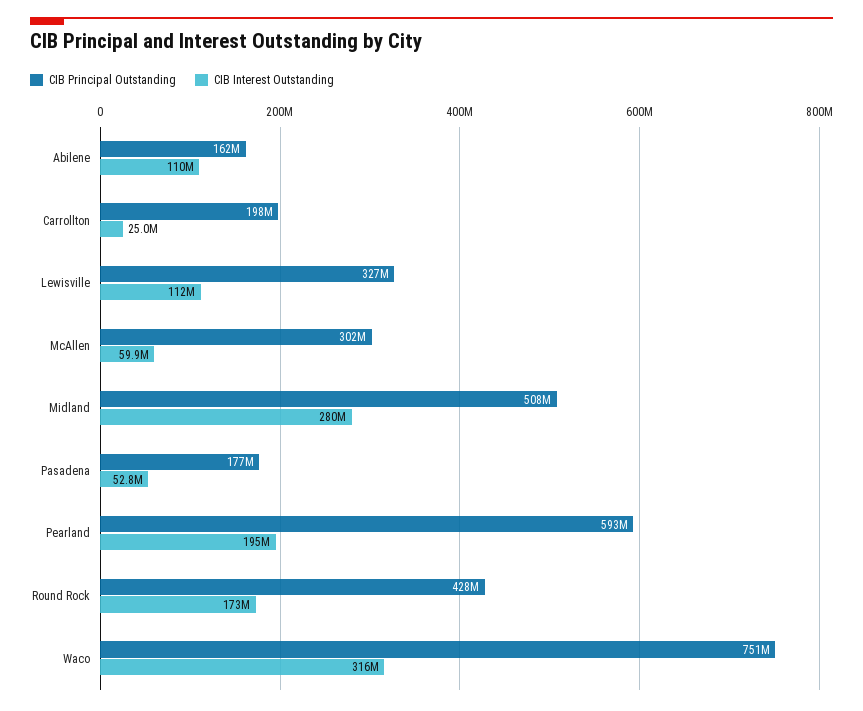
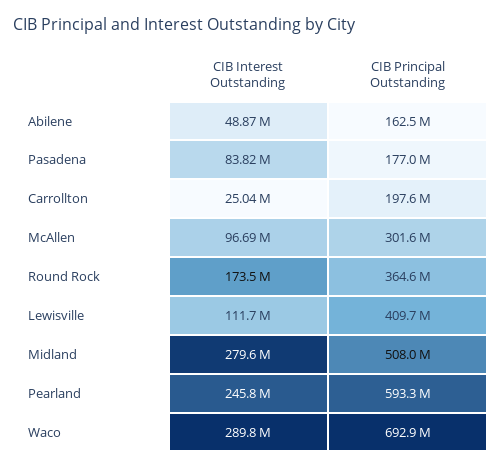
  {
    "CIB Principal Outstanding": {
      "Abilene": 162500000,
      "Carrollton": 197600000,
-     "Lewisville": 327000000,
+     "Lewisville": 409700000,
      "McAllen": 301600000,
      "Midland": 508000000,
      "Pasadena": 177000000,
      "Pearland": 593300000,
-     "Round Rock": 428000000,
+     "Round Rock": 364600000,
-     "Waco": 751000000
+     "Waco": 692900000
    },
    "CIB Interest Outstanding": {
-     "Abilene": 110000000,
+     "Abilene": 48870000,
      "Carrollton": 25040000,
      "Lewisville": 111700000,
-     "McAllen": 59900000,
+     "McAllen": 96690000,
      "Midland": 279600000,
-     "Pasadena": 52800000,
+     "Pasadena": 83820000,
-     "Pearland": 195000000,
+     "Pearland": 245800000,
      "Round Rock": 173500000,
-     "Waco": 316000000
+     "Waco": 289800000
    }
  }

